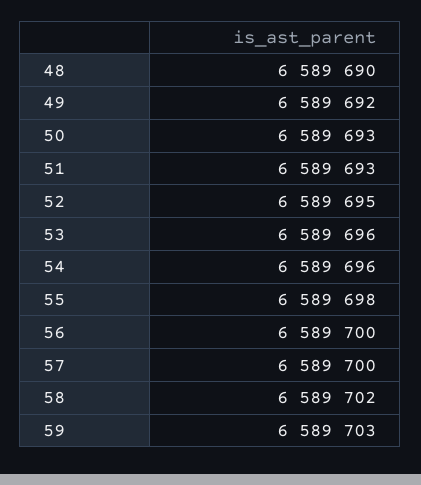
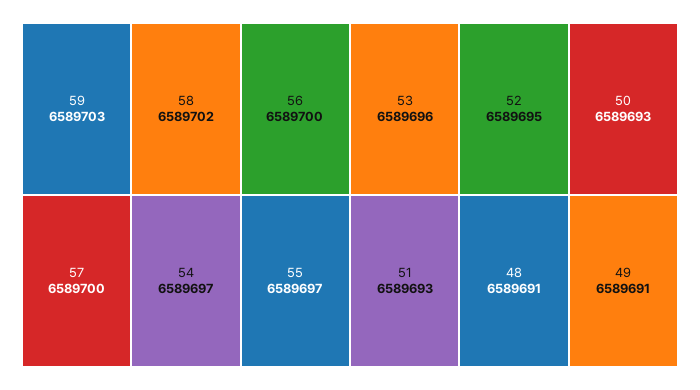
  {
-   "48": 6589690,
+   "48": 6589691,
-   "49": 6589692,
+   "49": 6589691,
    "50": 6589693,
    "51": 6589693,
    "52": 6589695,
    "53": 6589696,
-   "54": 6589696,
+   "54": 6589697,
-   "55": 6589698,
+   "55": 6589697,
    "56": 6589700,
    "57": 6589700,
    "58": 6589702,
    "59": 6589703
  }

